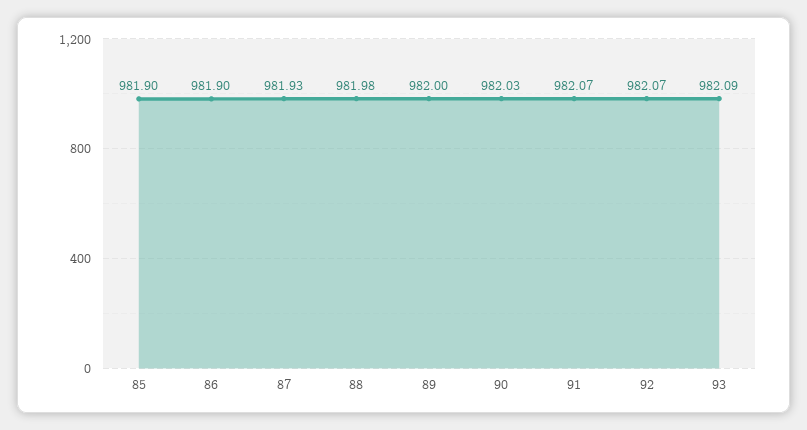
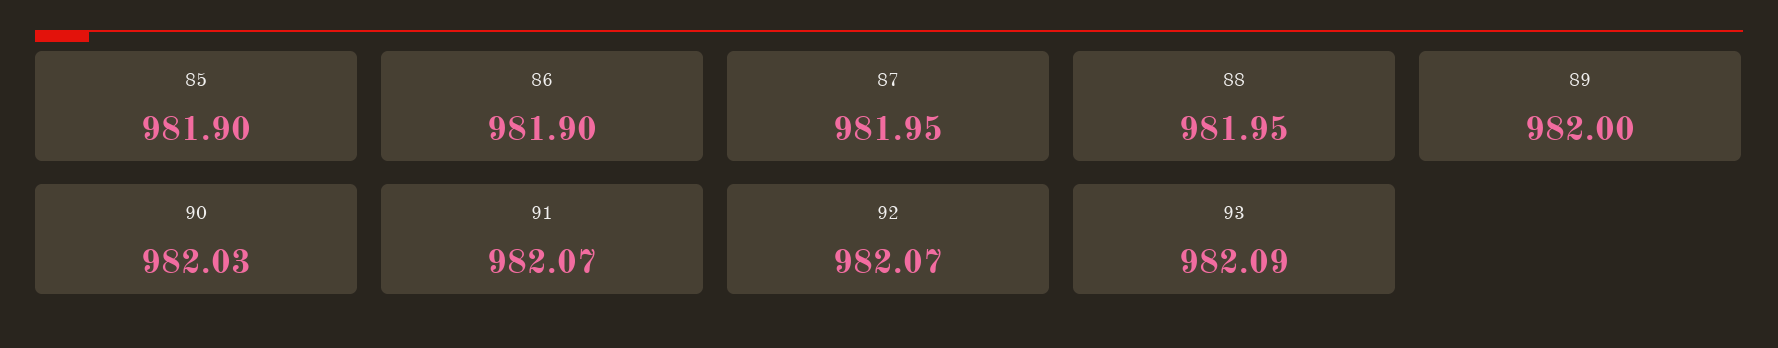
  {
    "85": 981.9,
    "86": 981.9,
-   "87": 981.93,
+   "87": 981.95,
-   "88": 981.98,
+   "88": 981.95,
    "89": 982,
    "90": 982.03,
    "91": 982.07,
    "92": 982.07,
    "93": 982.09
  }

